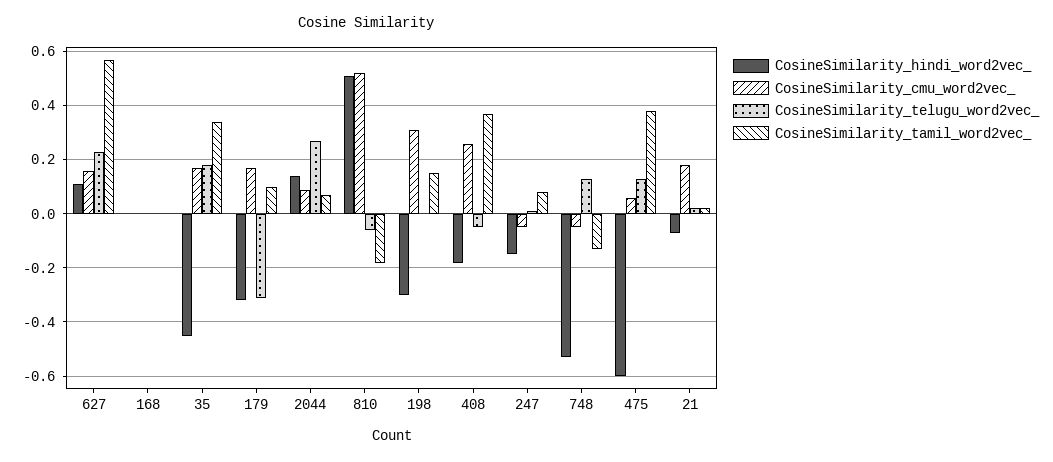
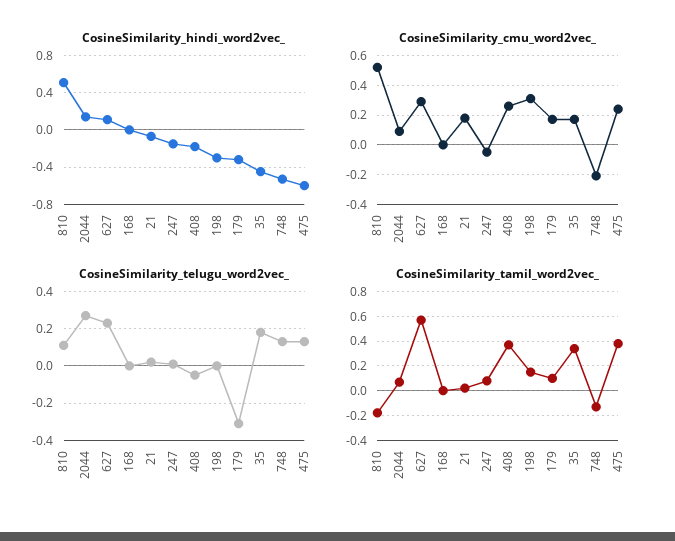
  {
    "CosineSimilarity_hindi_word2vec_": {
      "627": 0.1,
      "168": 0,
      "35": -0.45,
      "179": -0.3,
      "2044": 0.15,
      "810": 0.5,
      "198": -0.3,
      "408": -0.2,
      "247": -0.15,
      "748": -0.55,
      "475": -0.6,
      "21": -0.05
    },
    "CosineSimilarity_cmu_word2vec_": {
-     "627": 0.15,
+     "627": 0.3,
      "168": 0,
      "35": 0.15,
      "179": 0.15,
      "2044": 0.1,
      "810": 0.5,
      "198": 0.3,
      "408": 0.25,
      "247": -0.05,
-     "748": -0.05,
+     "748": -0.2,
-     "475": 0.05,
+     "475": 0.25,
      "21": 0.2
    },
    "CosineSimilarity_telugu_word2vec_": {
      "627": 0.25,
      "168": 0,
      "35": 0.2,
      "179": -0.3,
      "2044": 0.25,
-     "810": -0.05,
+     "810": 0.1,
      "198": 0,
      "408": -0.05,
      "247": 0,
      "748": 0.15,
      "475": 0.15,
      "21": 0
    },
    "CosineSimilarity_tamil_word2vec_": {
      "627": 0.55,
      "168": 0,
      "35": 0.35,
      "179": 0.1,
      "2044": 0.05,
      "810": -0.2,
      "198": 0.15,
      "408": 0.35,
      "247": 0.1,
      "748": -0.15,
      "475": 0.4,
      "21": 0
    }
  }

